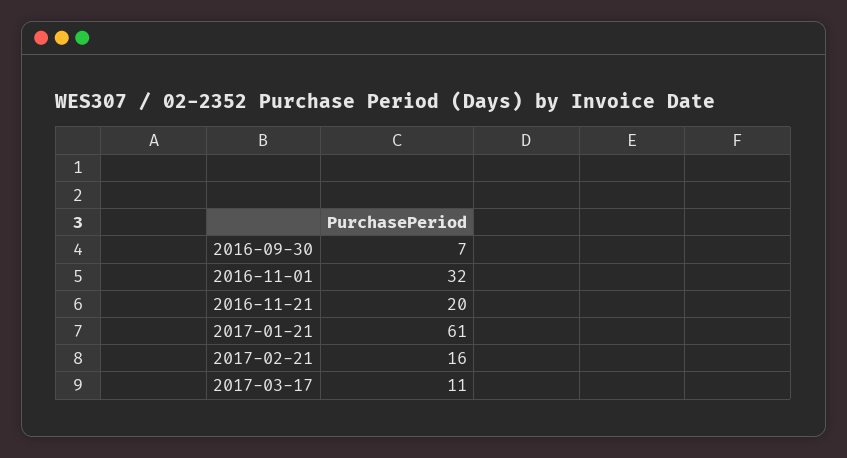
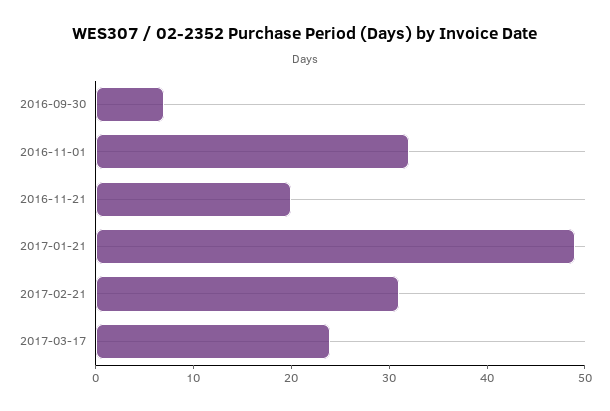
  {
    "2016-09-30": 7,
    "2016-11-01": 32,
    "2016-11-21": 20,
-   "2017-01-21": 61,
+   "2017-01-21": 49,
-   "2017-02-21": 16,
+   "2017-02-21": 31,
-   "2017-03-17": 11
+   "2017-03-17": 24
  }

